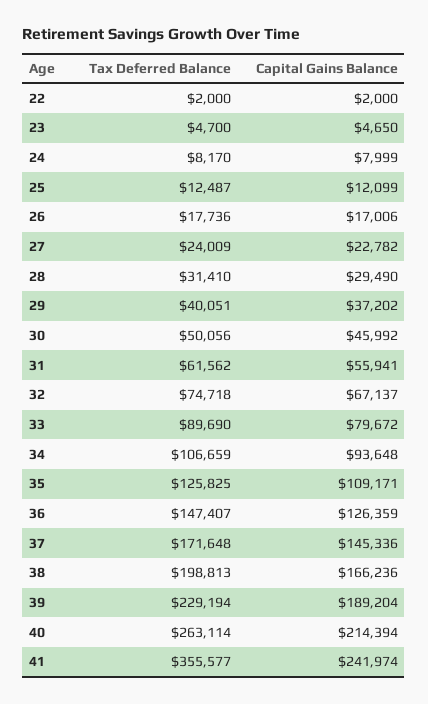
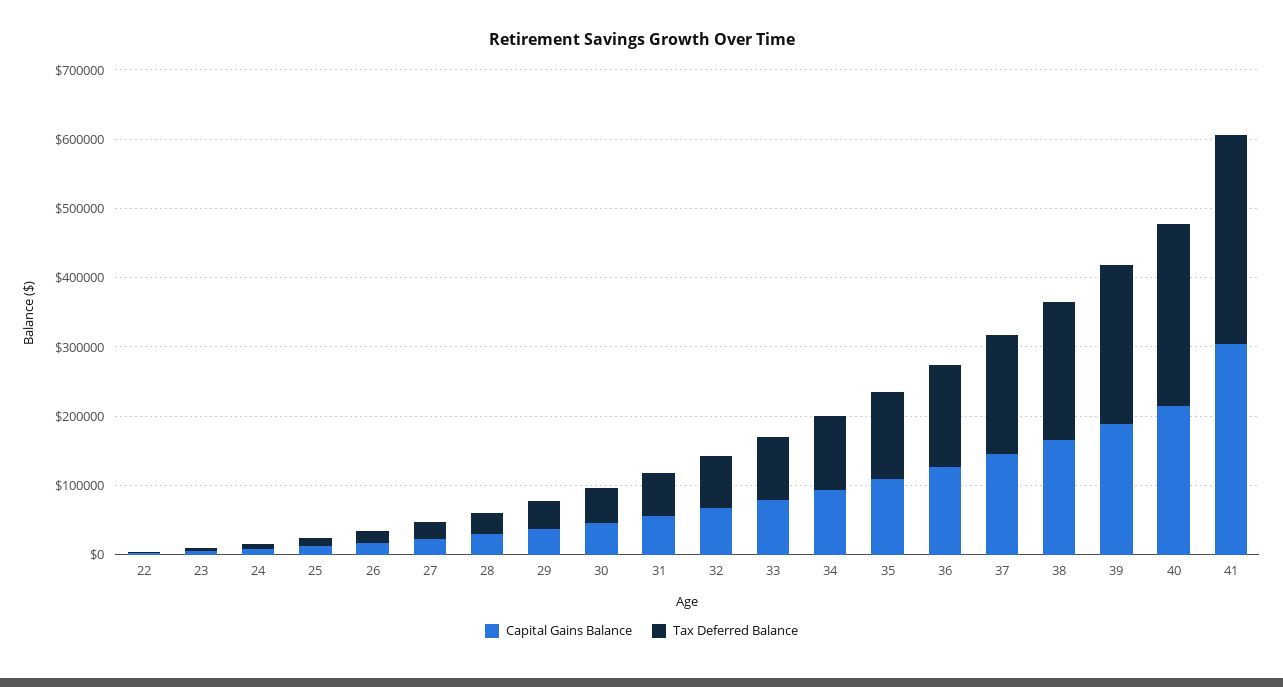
  {
    "Tax Deferred Balance": {
      "22": 2000,
      "23": 4700,
      "24": 8170,
      "25": 12487,
      "26": 17736,
      "27": 24009,
      "28": 31410,
      "29": 40051,
      "30": 50056,
      "31": 61562,
      "32": 74718,
      "33": 89690,
      "34": 106659,
      "35": 125825,
      "36": 147407,
      "37": 171648,
      "38": 198813,
      "39": 229194,
      "40": 263114,
-     "41": 355577
+     "41": 300000
    },
    "Capital Gains Balance": {
      "22": 2000,
      "23": 4650,
      "24": 7999,
      "25": 12099,
      "26": 17006,
      "27": 22782,
      "28": 29490,
      "29": 37202,
      "30": 45992,
      "31": 55941,
      "32": 67137,
      "33": 79672,
      "34": 93648,
      "35": 109171,
      "36": 126359,
      "37": 145336,
      "38": 166236,
      "39": 189204,
      "40": 214394,
-     "41": 241974
+     "41": 300000
    }
  }

